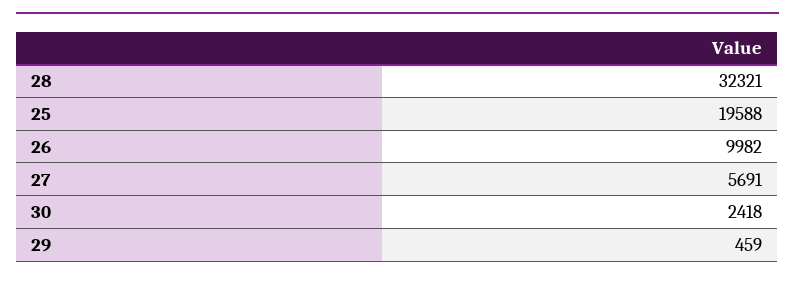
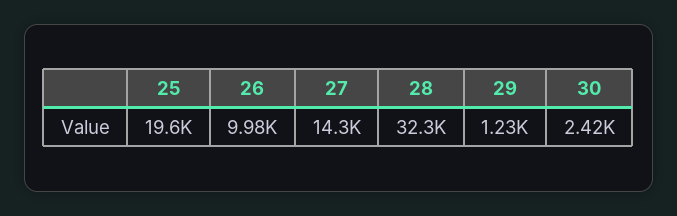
  {
    "28": 32321,
    "25": 19588,
    "26": 9982,
-   "27": 5691,
+   "27": 14300,
    "30": 2418,
-   "29": 459
+   "29": 1230
  }

